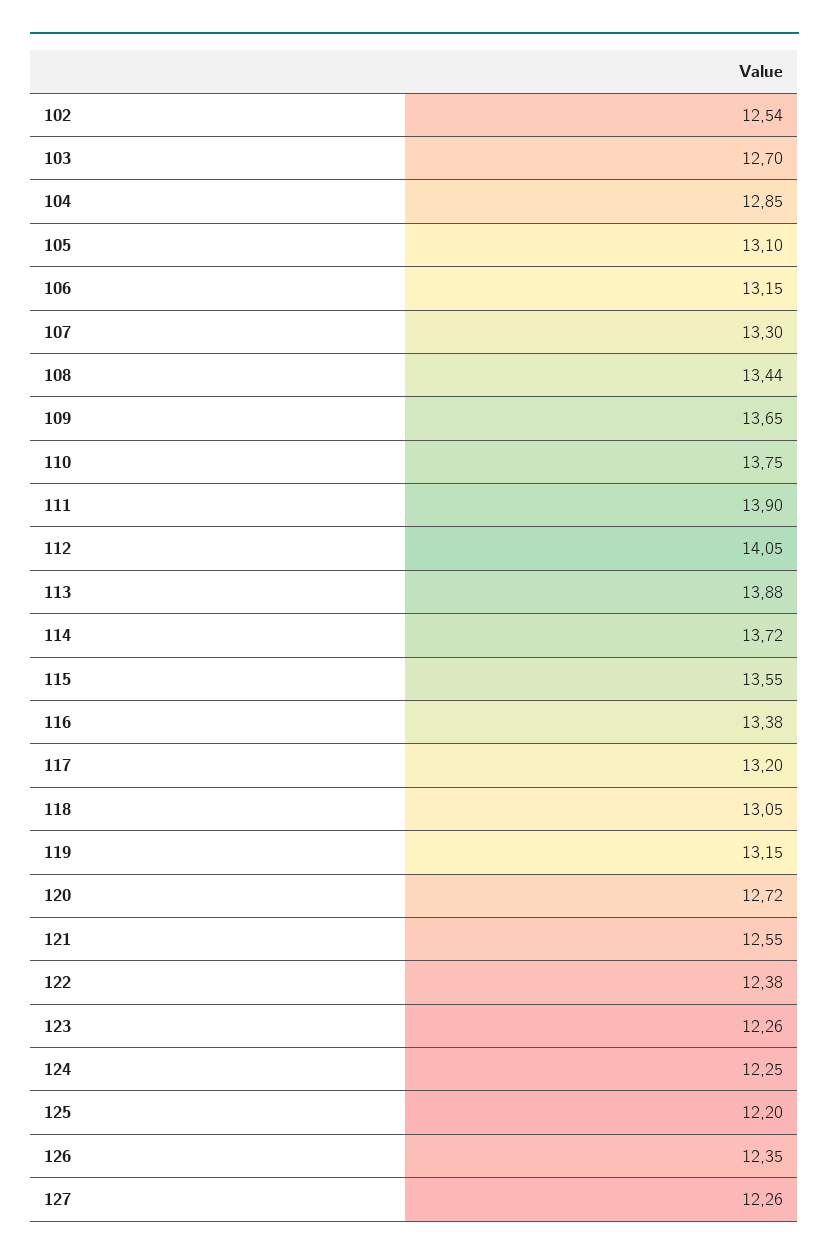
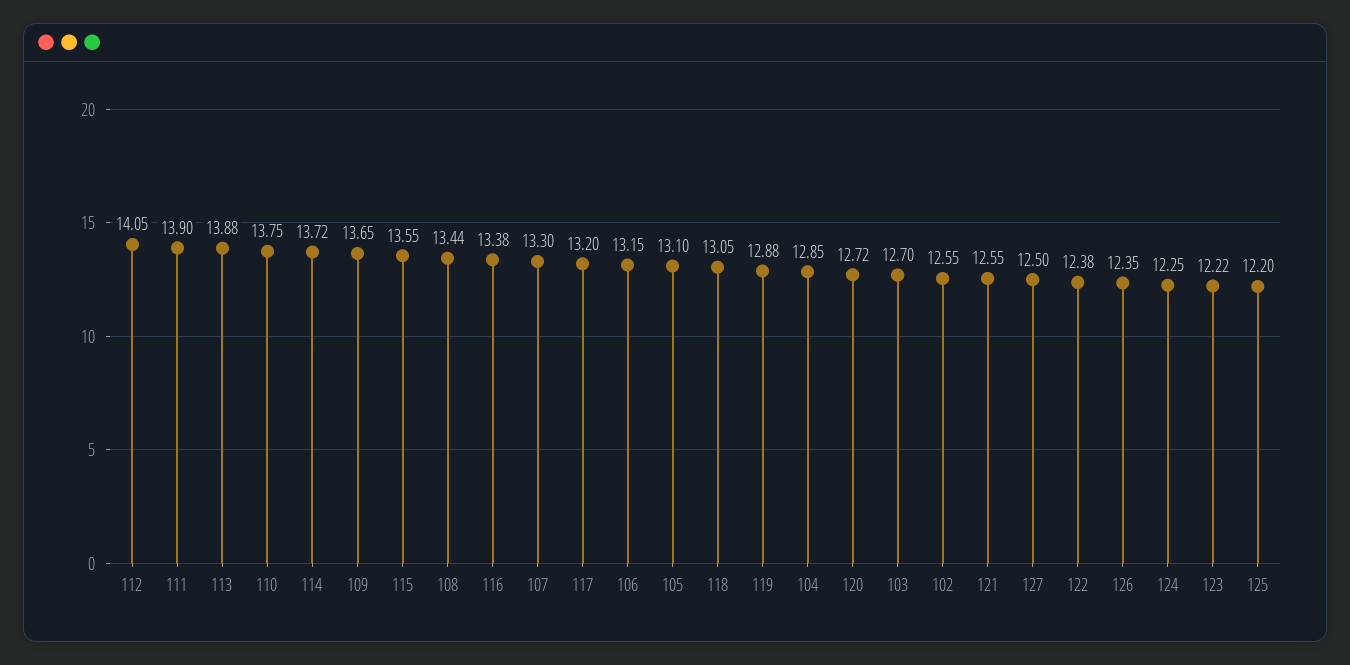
  {
-   "102": 12.54,
+   "102": 12.55,
    "103": 12.7,
    "104": 12.85,
    "105": 13.1,
    "106": 13.15,
    "107": 13.3,
    "108": 13.44,
    "109": 13.65,
    "110": 13.75,
    "111": 13.9,
    "112": 14.05,
    "113": 13.88,
    "114": 13.72,
    "115": 13.55,
    "116": 13.38,
    "117": 13.2,
    "118": 13.05,
-   "119": 13.15,
+   "119": 12.88,
    "120": 12.72,
    "121": 12.55,
    "122": 12.38,
-   "123": 12.26,
+   "123": 12.22,
    "124": 12.25,
    "125": 12.2,
    "126": 12.35,
-   "127": 12.26
+   "127": 12.5
  }

